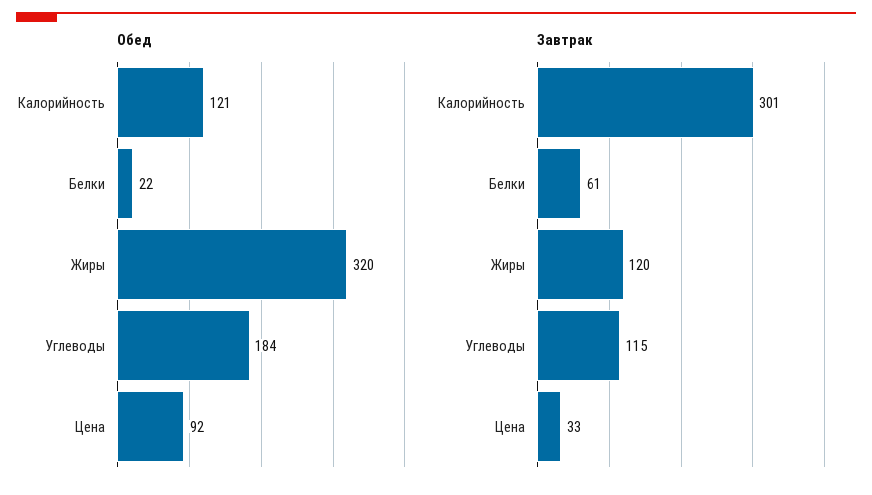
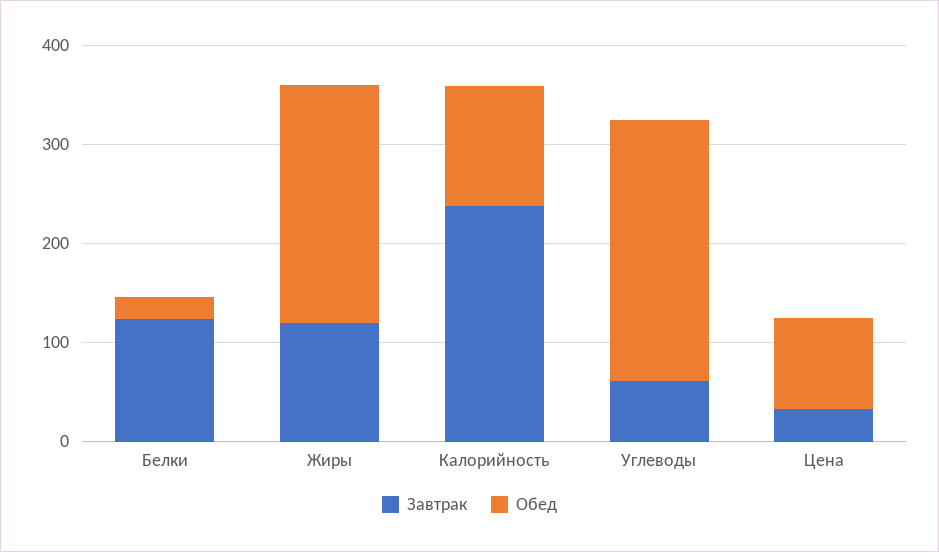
  {
    "Обед": {
      "Калорийность": 121,
      "Белки": 22,
-     "Жиры": 320,
+     "Жиры": 240,
-     "Углеводы": 184,
+     "Углеводы": 260,
      "Цена": 92
    },
    "Завтрак": {
-     "Калорийность": 301,
+     "Калорийность": 240,
-     "Белки": 61,
+     "Белки": 120,
      "Жиры": 120,
-     "Углеводы": 115,
+     "Углеводы": 60,
      "Цена": 33
    }
  }

